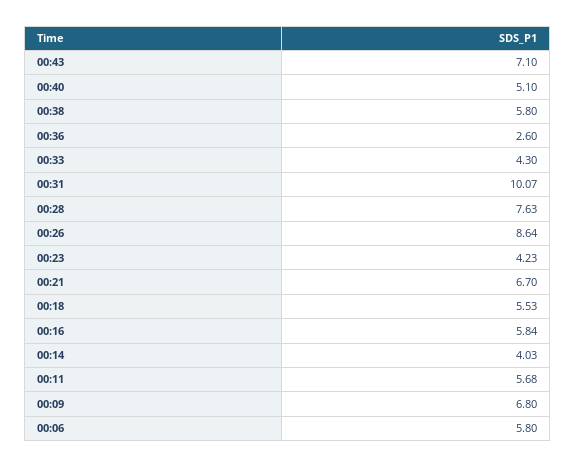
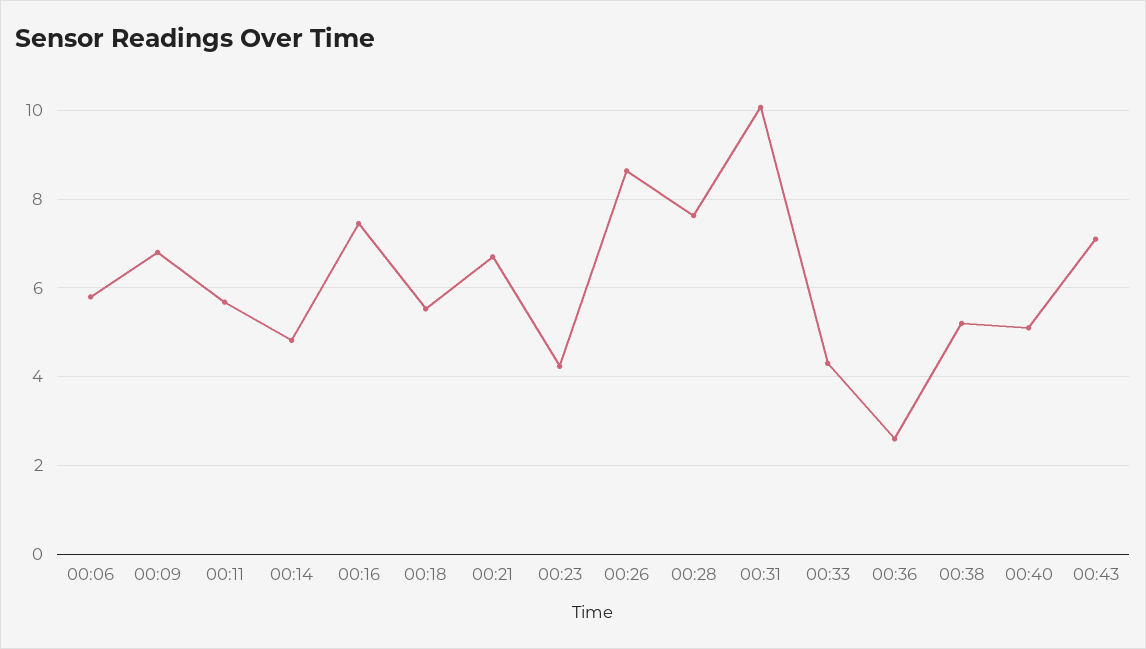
  {
    "00:43": 7.1,
    "00:40": 5.1,
-   "00:38": 5.8,
+   "00:38": 5.2,
    "00:36": 2.6,
    "00:33": 4.3,
    "00:31": 10.07,
    "00:28": 7.63,
    "00:26": 8.64,
    "00:23": 4.23,
    "00:21": 6.7,
    "00:18": 5.53,
-   "00:16": 5.84,
+   "00:16": 7.4,
-   "00:14": 4.03,
+   "00:14": 4.8,
    "00:11": 5.68,
    "00:09": 6.8,
    "00:06": 5.8
  }

